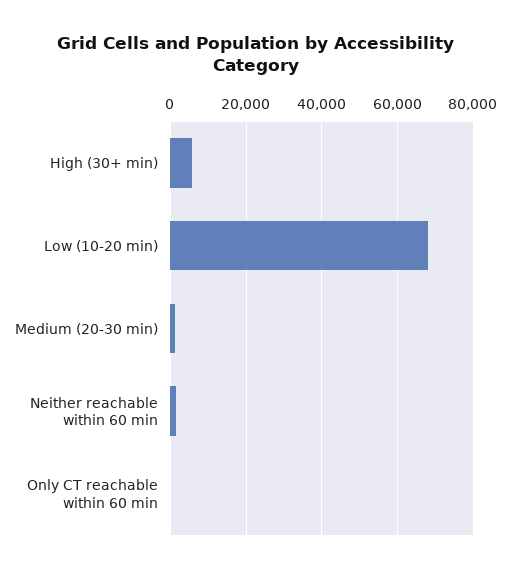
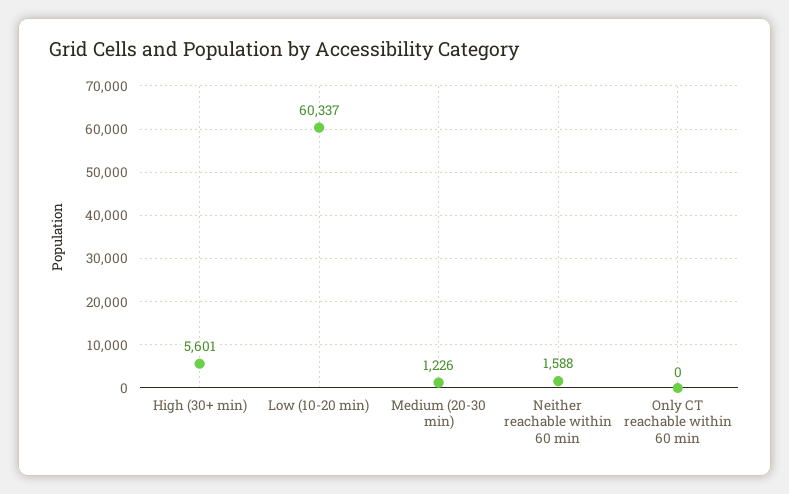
  {
    "High (30+ min)": 5601,
-   "Low (10-20 min)": 68000,
+   "Low (10-20 min)": 60337,
    "Medium (20-30 min)": 1226,
    "Neither reachable within 60 min": 1588,
    "Only CT reachable within 60 min": 0
  }

